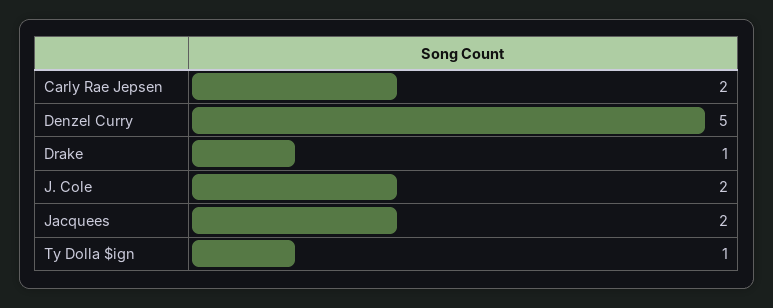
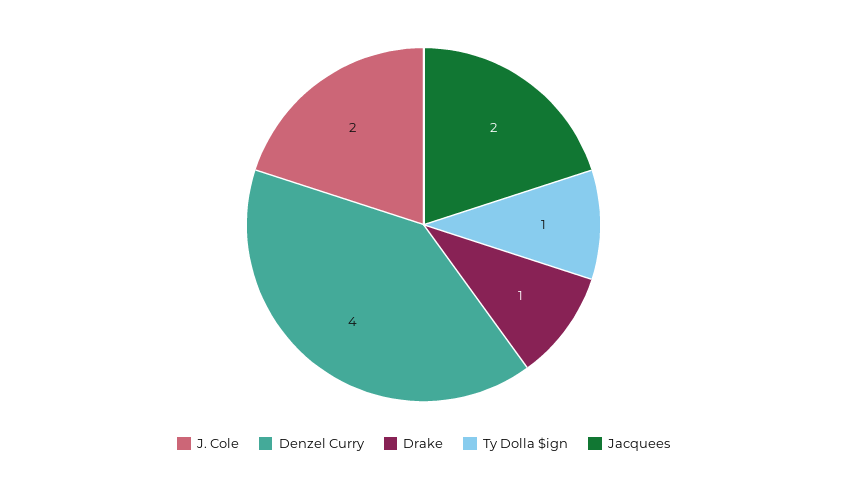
  {
-   "Carly Rae Jepsen": 2,
-   "Denzel Curry": 5,
+   "Denzel Curry": 4,
    "Drake": 1,
    "J. Cole": 2,
    "Jacquees": 2,
    "Ty Dolla $ign": 1
  }

